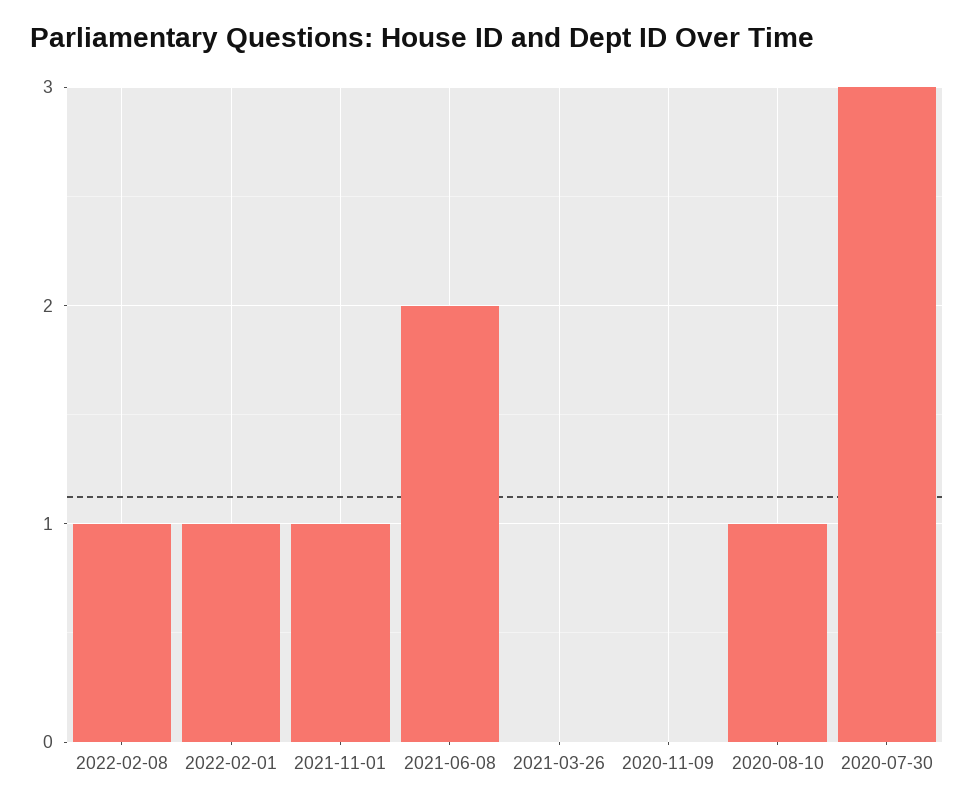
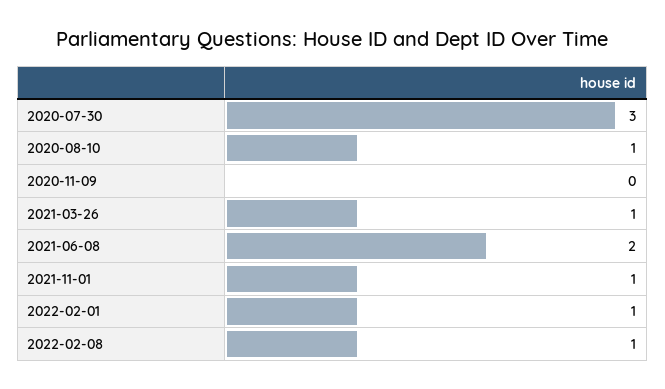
  {
    "2022-02-08": 1,
    "2022-02-01": 1,
    "2021-11-01": 1,
    "2021-06-08": 2,
-   "2021-03-26": 0,
+   "2021-03-26": 1,
    "2020-11-09": 0,
    "2020-08-10": 1,
    "2020-07-30": 3
  }

